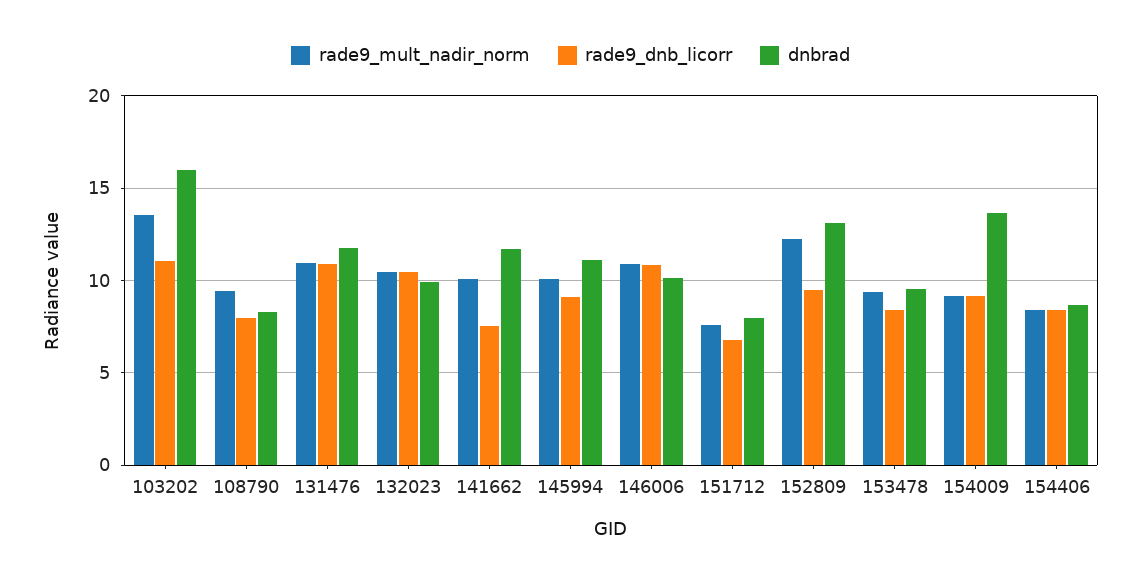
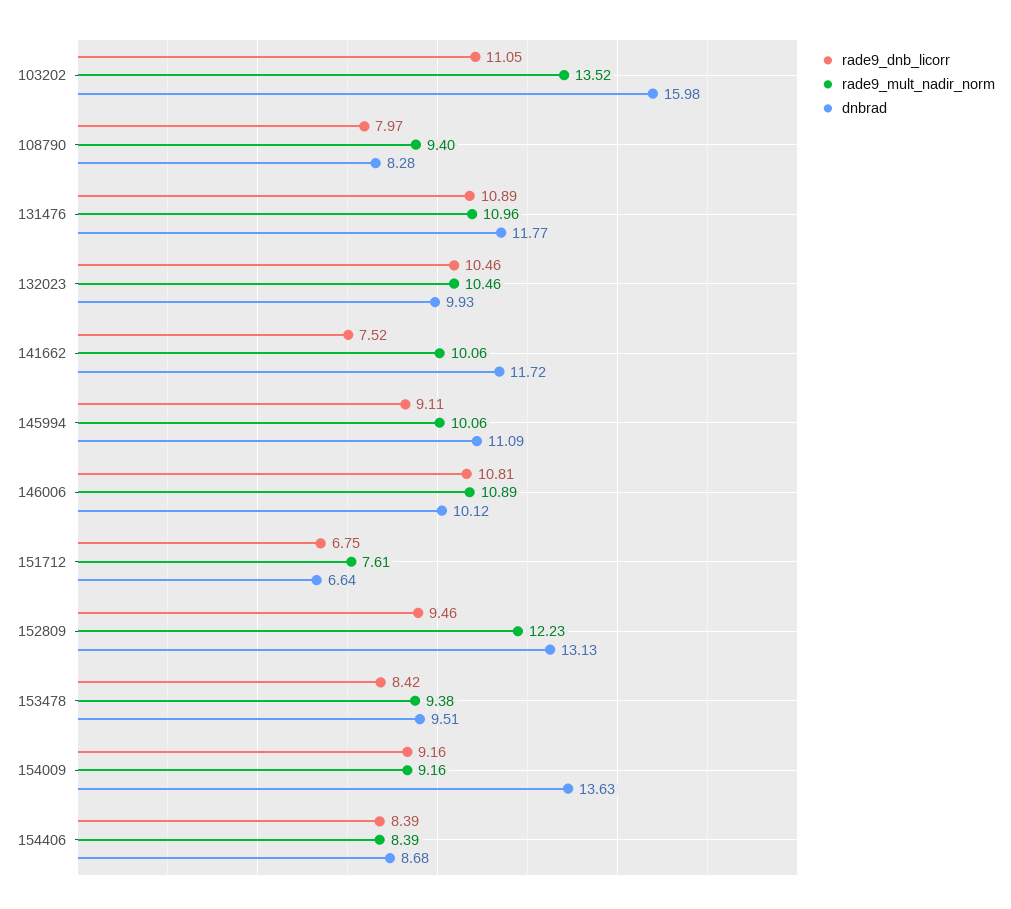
  {
    "rade9_mult_nadir_norm": {
      "103202": 13.52,
      "108790": 9.4,
      "131476": 10.96,
      "132023": 10.46,
      "141662": 10.06,
      "145994": 10.06,
      "146006": 10.89,
      "151712": 7.61,
      "152809": 12.23,
      "153478": 9.38,
      "154009": 9.16,
      "154406": 8.39
    },
    "rade9_dnb_licorr": {
      "103202": 11.05,
      "108790": 7.97,
      "131476": 10.89,
      "132023": 10.46,
      "141662": 7.52,
      "145994": 9.11,
      "146006": 10.81,
      "151712": 6.75,
      "152809": 9.46,
      "153478": 8.42,
      "154009": 9.16,
      "154406": 8.39
    },
    "dnbrad": {
      "103202": 15.98,
      "108790": 8.28,
      "131476": 11.77,
      "132023": 9.93,
      "141662": 11.72,
      "145994": 11.09,
      "146006": 10.12,
-     "151712": 8,
+     "151712": 6.64,
      "152809": 13.13,
      "153478": 9.51,
      "154009": 13.63,
      "154406": 8.68
    }
  }

